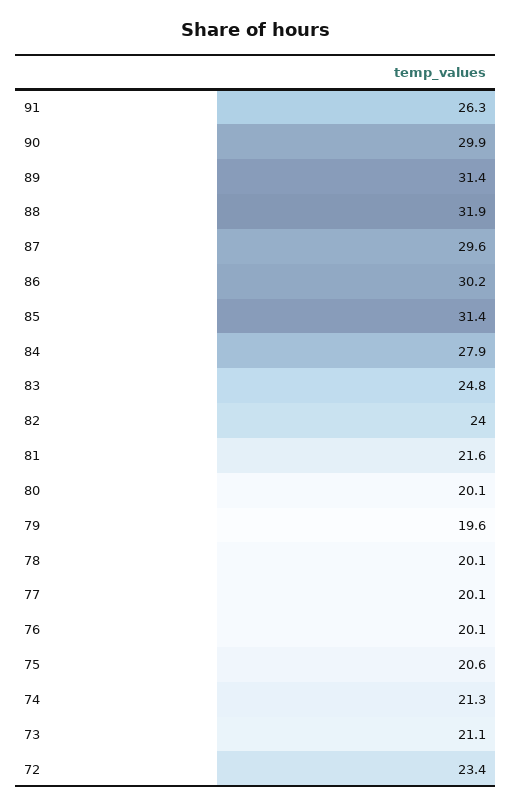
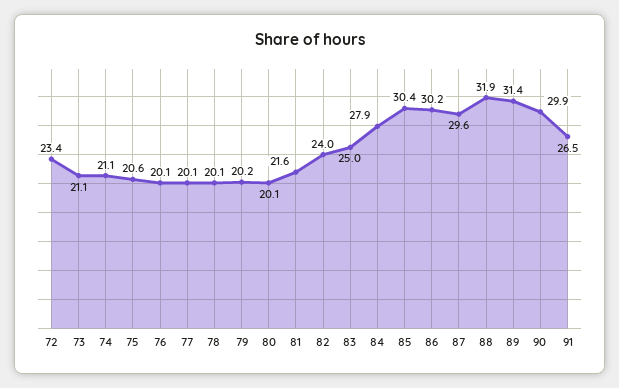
  {
-   "91": 26.3,
+   "91": 26.5,
    "90": 29.9,
    "89": 31.4,
    "88": 31.9,
    "87": 29.6,
    "86": 30.2,
-   "85": 31.4,
+   "85": 30.4,
    "84": 27.9,
-   "83": 24.8,
+   "83": 25,
    "82": 24,
    "81": 21.6,
    "80": 20.1,
-   "79": 19.6,
+   "79": 20.2,
    "78": 20.1,
    "77": 20.1,
    "76": 20.1,
    "75": 20.6,
-   "74": 21.3,
+   "74": 21.1,
    "73": 21.1,
    "72": 23.4
  }

